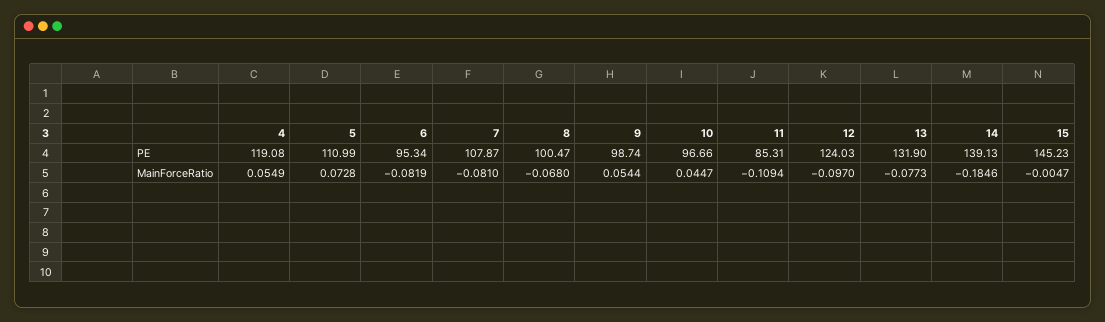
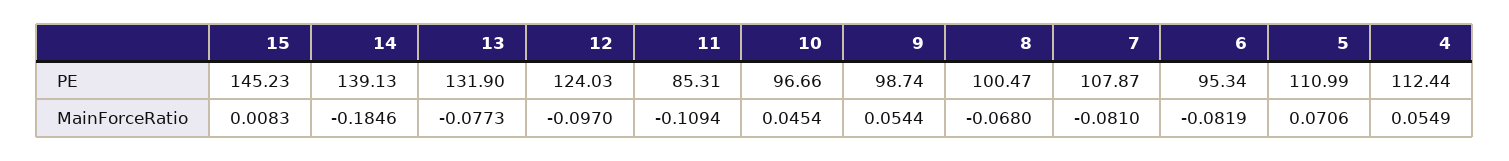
  {
    "4": {
-     "PE": 119.08,
+     "PE": 112.44,
      "MainForceRatio": 0.0549
    },
    "5": {
      "PE": 110.99,
-     "MainForceRatio": 0.0728
+     "MainForceRatio": 0.0706
    },
    "6": {
      "PE": 95.34,
      "MainForceRatio": -0.0819
    },
    "7": {
      "PE": 107.87,
      "MainForceRatio": -0.081
    },
    "8": {
      "PE": 100.47,
      "MainForceRatio": -0.068
    },
    "9": {
      "PE": 98.74,
      "MainForceRatio": 0.0544
    },
    "10": {
      "PE": 96.66,
-     "MainForceRatio": 0.0447
+     "MainForceRatio": 0.0454
    },
    "11": {
      "PE": 85.31,
      "MainForceRatio": -0.1094
    },
    "12": {
      "PE": 124.03,
      "MainForceRatio": -0.097
    },
    "13": {
      "PE": 131.9,
      "MainForceRatio": -0.0773
    },
    "14": {
      "PE": 139.13,
      "MainForceRatio": -0.1846
    },
    "15": {
      "PE": 145.23,
-     "MainForceRatio": -0.0047
+     "MainForceRatio": 0.0083
    }
  }

